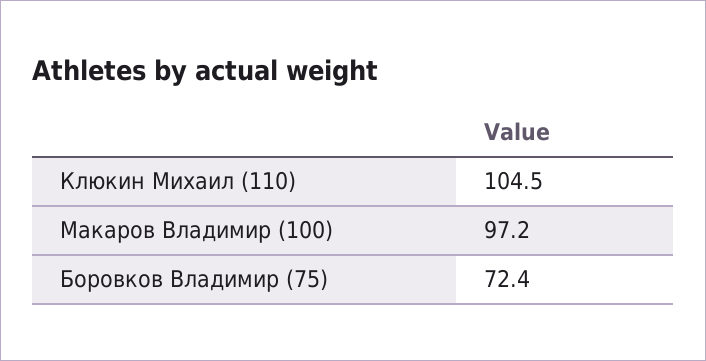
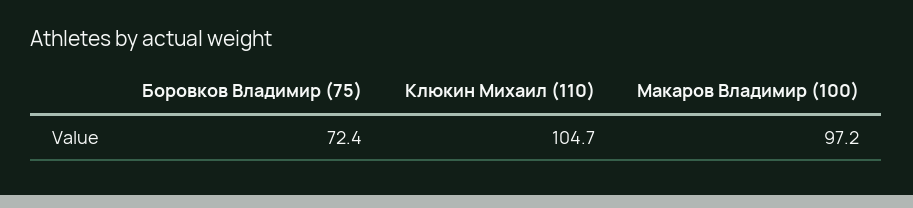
  {
-   "Клюкин Михаил (110)": 104.5,
+   "Клюкин Михаил (110)": 104.7,
    "Макаров Владимир (100)": 97.2,
    "Боровков Владимир (75)": 72.4
  }

